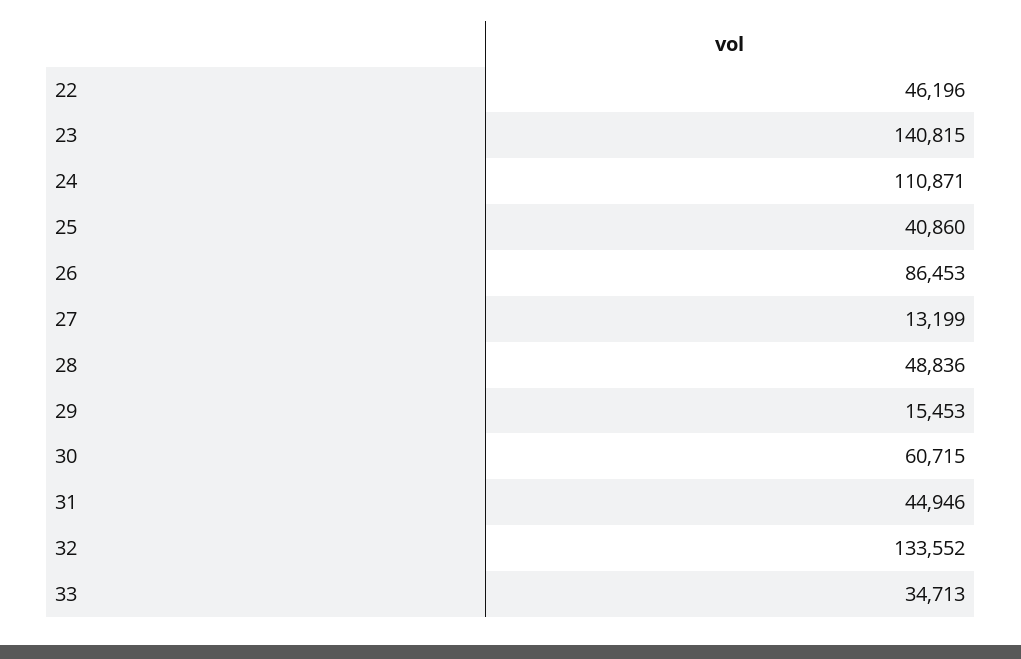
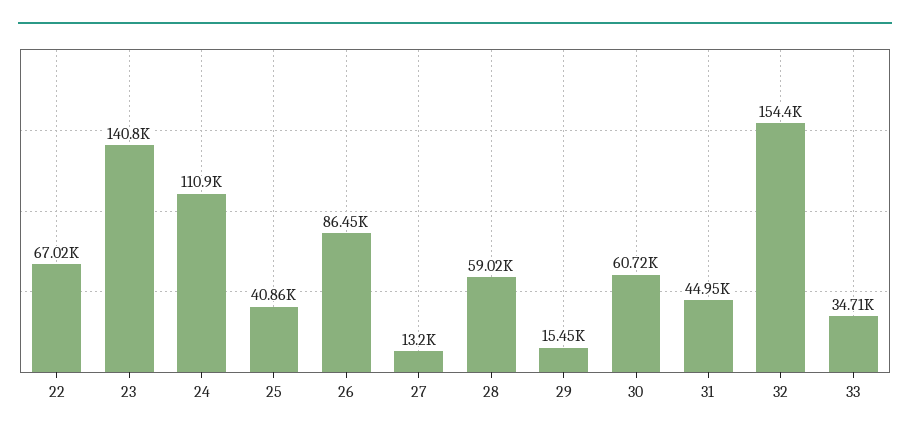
  {
-   "22": 46196,
+   "22": 67020,
    "23": 140815,
    "24": 110871,
    "25": 40860,
    "26": 86453,
    "27": 13199,
-   "28": 48836,
+   "28": 59020,
    "29": 15453,
    "30": 60715,
    "31": 44946,
-   "32": 133552,
+   "32": 154400,
    "33": 34713
  }

